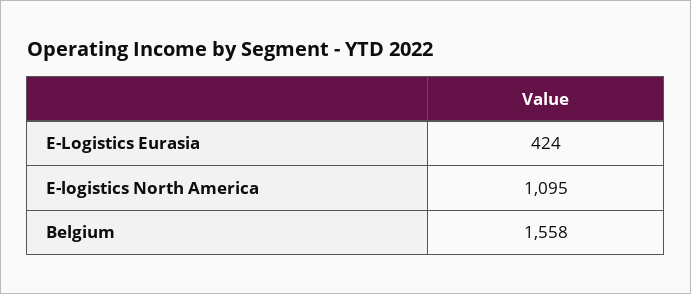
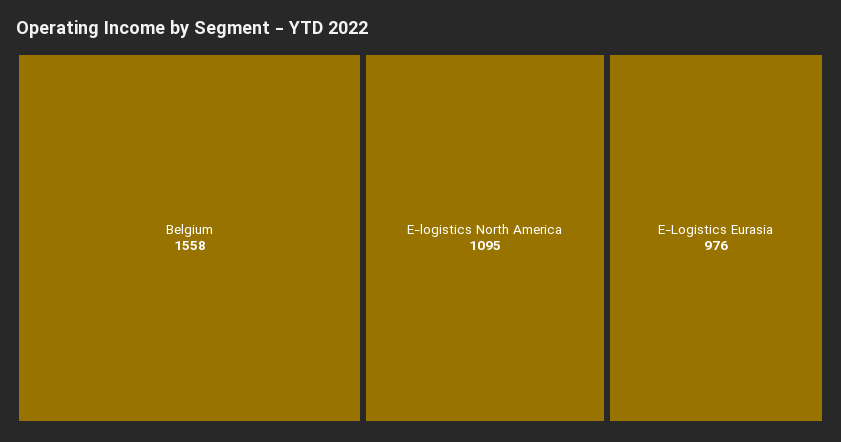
  {
-   "E-Logistics Eurasia": 424,
+   "E-Logistics Eurasia": 976,
    "E-logistics North America": 1095,
    "Belgium": 1558
  }

